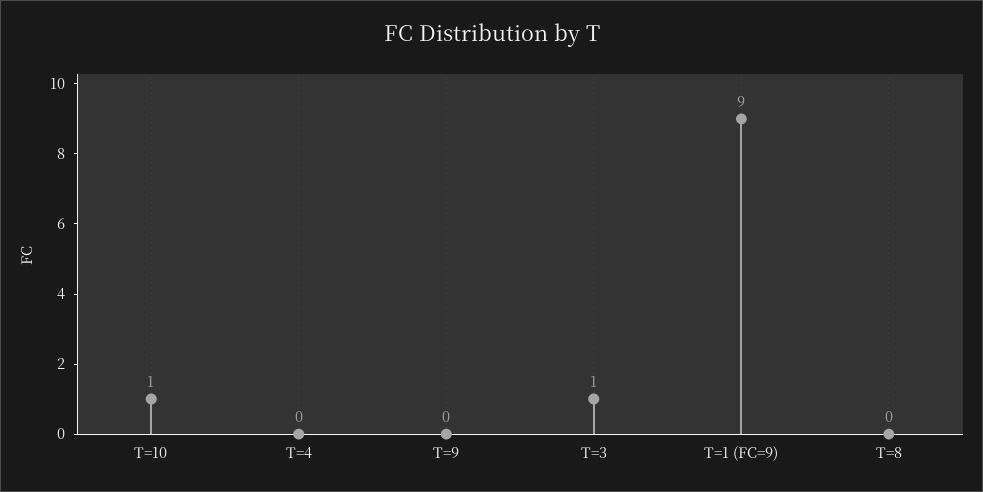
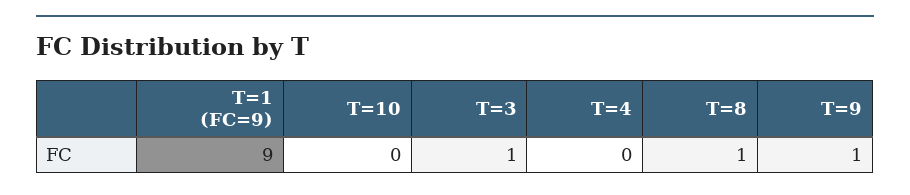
  {
-   "T=10": 1,
+   "T=10": 0,
    "T=4": 0,
-   "T=9": 0,
+   "T=9": 1,
    "T=3": 1,
    "T=1 (FC=9)": 9,
-   "T=8": 0
+   "T=8": 1
  }

